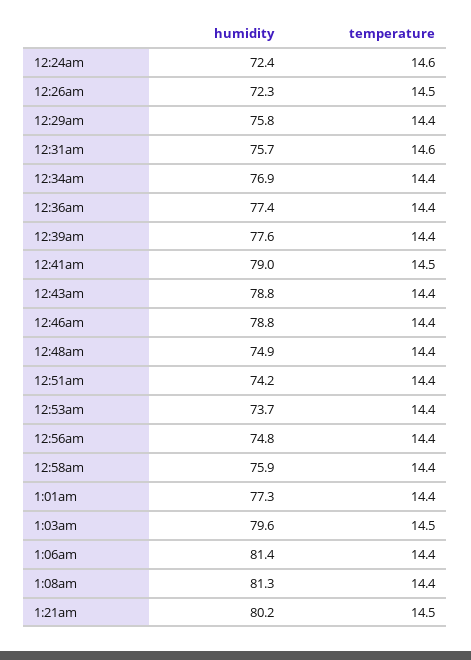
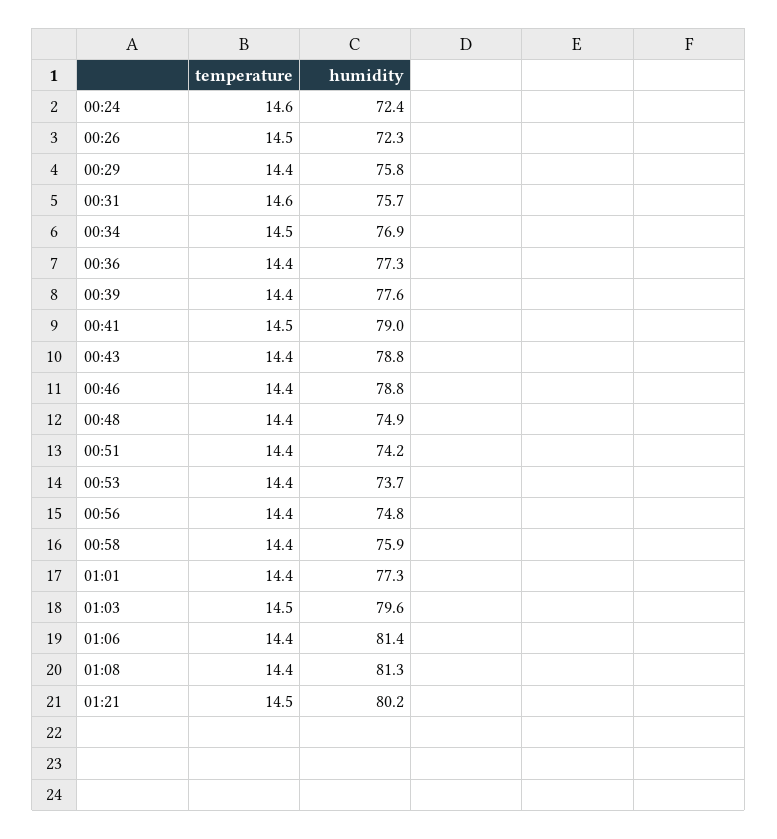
  {
    "humidity": {
      "12:24am": 72.4,
      "12:26am": 72.3,
      "12:29am": 75.8,
      "12:31am": 75.7,
      "12:34am": 76.9,
-     "12:36am": 77.4,
+     "12:36am": 77.3,
      "12:39am": 77.6,
      "12:41am": 79,
      "12:43am": 78.8,
      "12:46am": 78.8,
      "12:48am": 74.9,
      "12:51am": 74.2,
      "12:53am": 73.7,
      "12:56am": 74.8,
      "12:58am": 75.9,
      "1:01am": 77.3,
      "1:03am": 79.6,
      "1:06am": 81.4,
      "1:08am": 81.3,
      "1:21am": 80.2
    },
    "temperature": {
      "12:24am": 14.6,
      "12:26am": 14.5,
      "12:29am": 14.4,
      "12:31am": 14.6,
-     "12:34am": 14.4,
+     "12:34am": 14.5,
      "12:36am": 14.4,
      "12:39am": 14.4,
      "12:41am": 14.5,
      "12:43am": 14.4,
      "12:46am": 14.4,
      "12:48am": 14.4,
      "12:51am": 14.4,
      "12:53am": 14.4,
      "12:56am": 14.4,
      "12:58am": 14.4,
      "1:01am": 14.4,
      "1:03am": 14.5,
      "1:06am": 14.4,
      "1:08am": 14.4,
      "1:21am": 14.5
    }
  }

